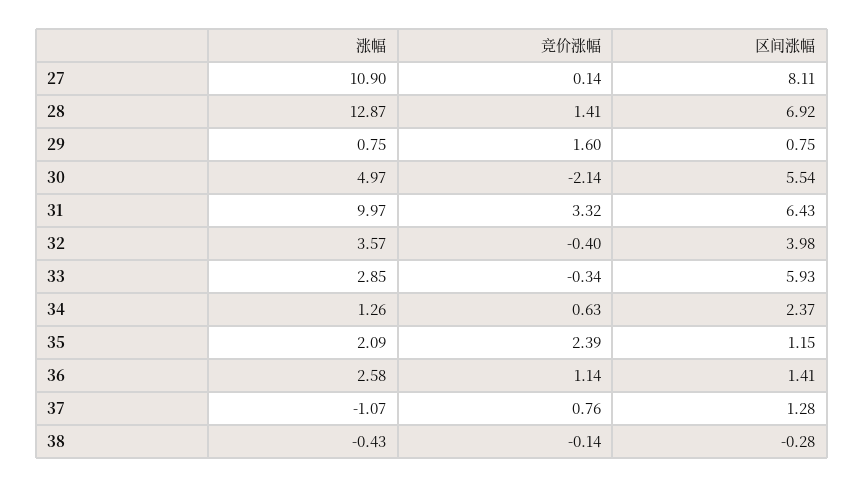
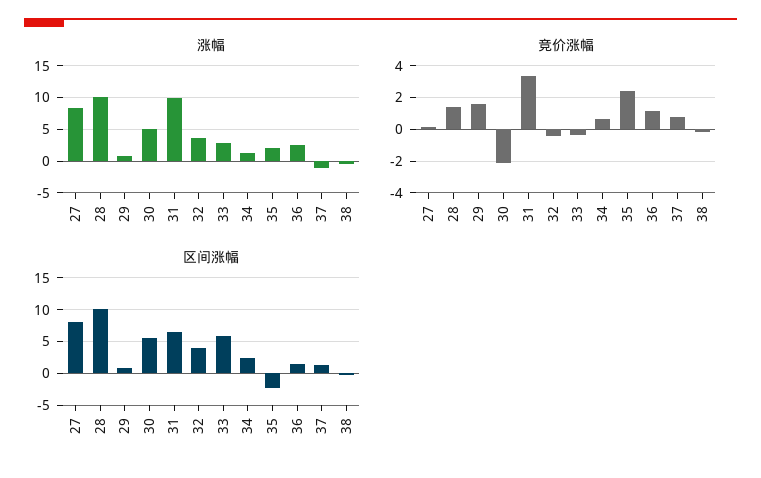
  {
    "涨幅": {
-     "27": 10.9,
+     "27": 8,
-     "28": 12.87,
+     "28": 10,
      "29": 0.75,
      "30": 4.97,
      "31": 9.97,
      "32": 3.57,
      "33": 2.85,
      "34": 1.26,
      "35": 2.09,
      "36": 2.58,
      "37": -1.07,
      "38": -0.43
    },
    "竞价涨幅": {
      "27": 0.14,
      "28": 1.41,
      "29": 1.6,
      "30": -2.14,
      "31": 3.32,
      "32": -0.4,
      "33": -0.34,
      "34": 0.63,
      "35": 2.39,
      "36": 1.14,
      "37": 0.76,
      "38": -0.14
    },
    "区间涨幅": {
      "27": 8.11,
-     "28": 6.92,
+     "28": 10,
      "29": 0.75,
      "30": 5.54,
      "31": 6.43,
      "32": 3.98,
      "33": 5.93,
      "34": 2.37,
-     "35": 1.15,
+     "35": -2,
      "36": 1.41,
      "37": 1.28,
      "38": -0.28
    }
  }

